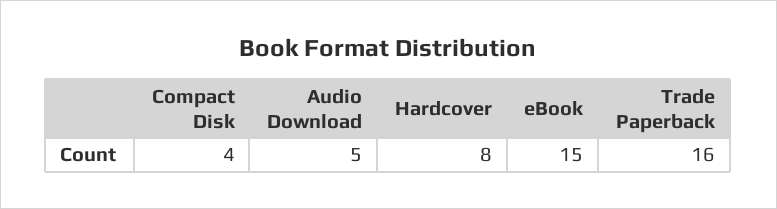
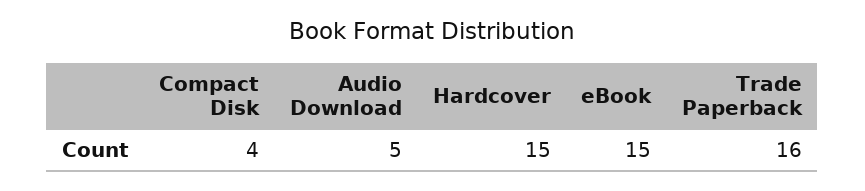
  {
    "Compact Disk": 4,
    "Audio Download": 5,
-   "Hardcover": 8,
+   "Hardcover": 15,
    "eBook": 15,
    "Trade Paperback": 16
  }

